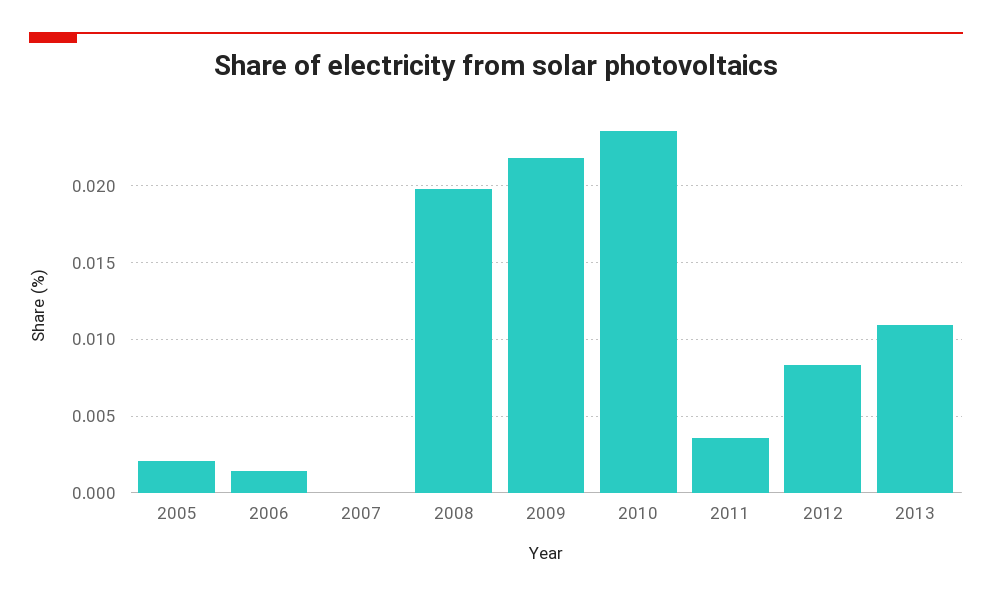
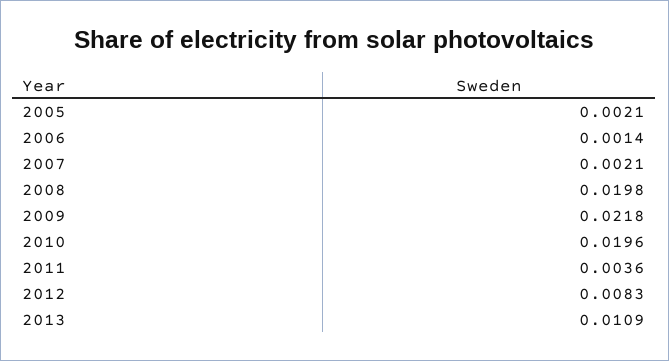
  {
    "2005": 0.0021,
    "2006": 0.0014,
-   "2007": 0,
+   "2007": 0.0021,
    "2008": 0.0198,
    "2009": 0.0218,
-   "2010": 0.0235,
+   "2010": 0.0196,
    "2011": 0.0036,
    "2012": 0.0083,
    "2013": 0.0109
  }

